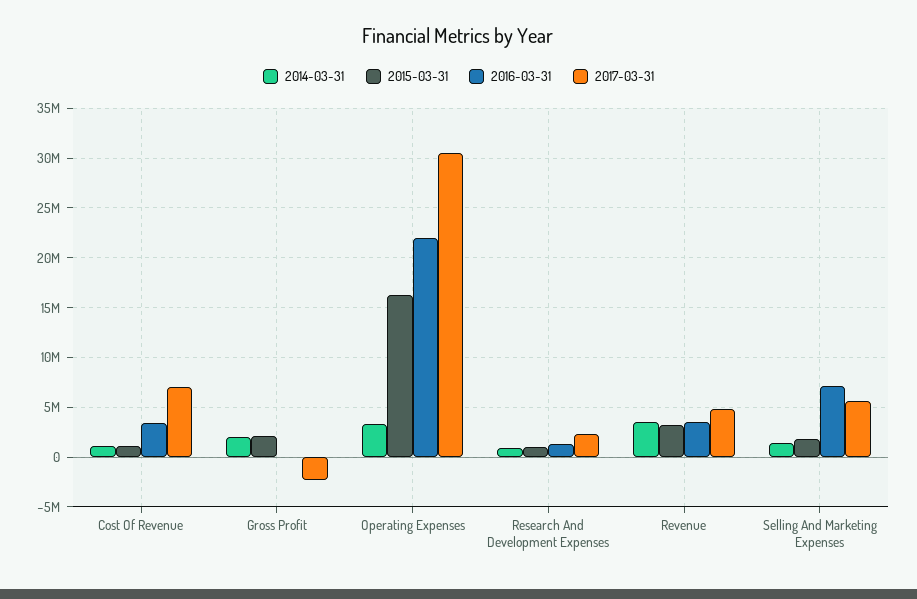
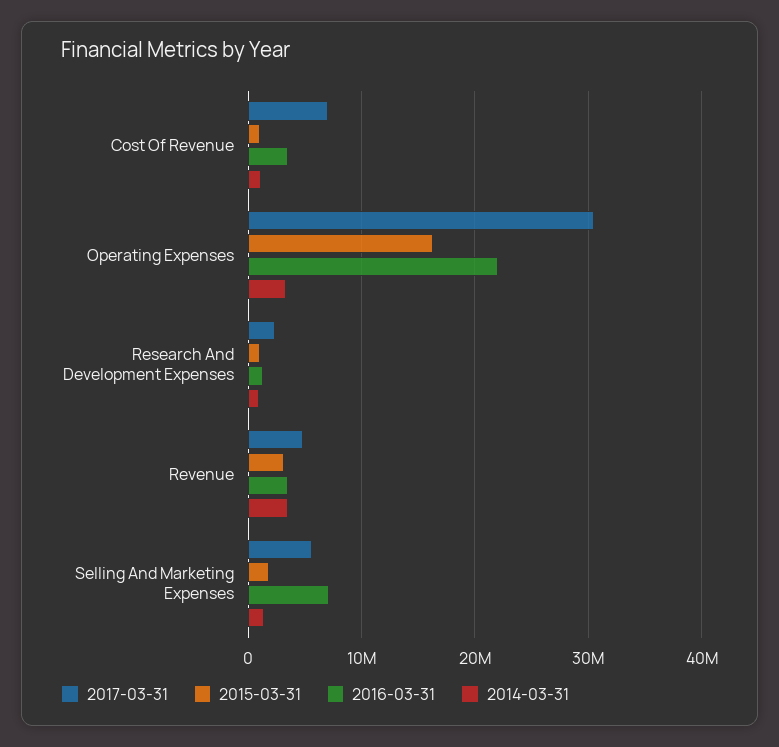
  {
    "2014-03-31": {
      "Cost Of Revenue": 1000000,
-     "Gross Profit": 2000000,
      "Operating Expenses": 3000000,
      "Research And Development Expenses": 1000000,
      "Revenue": 4000000,
      "Selling And Marketing Expenses": 1000000
    },
    "2015-03-31": {
      "Cost Of Revenue": 1000000,
-     "Gross Profit": 2000000,
      "Operating Expenses": 16000000,
      "Research And Development Expenses": 1000000,
      "Revenue": 3000000,
      "Selling And Marketing Expenses": 2000000
    },
    "2016-03-31": {
      "Cost Of Revenue": 3000000,
-     "Gross Profit": 0,
      "Operating Expenses": 22000000,
      "Research And Development Expenses": 1000000,
      "Revenue": 4000000,
      "Selling And Marketing Expenses": 7000000
    },
    "2017-03-31": {
      "Cost Of Revenue": 7000000,
-     "Gross Profit": -2000000,
      "Operating Expenses": 31000000,
      "Research And Development Expenses": 2000000,
      "Revenue": 5000000,
      "Selling And Marketing Expenses": 6000000
    }
  }

